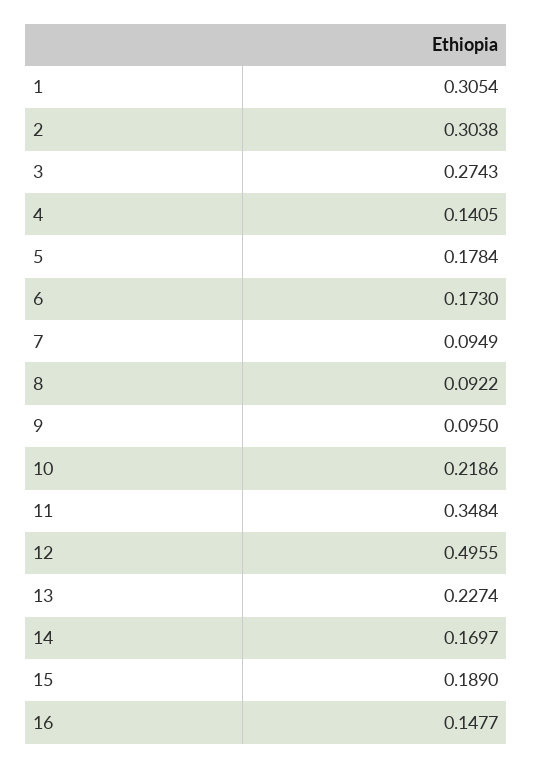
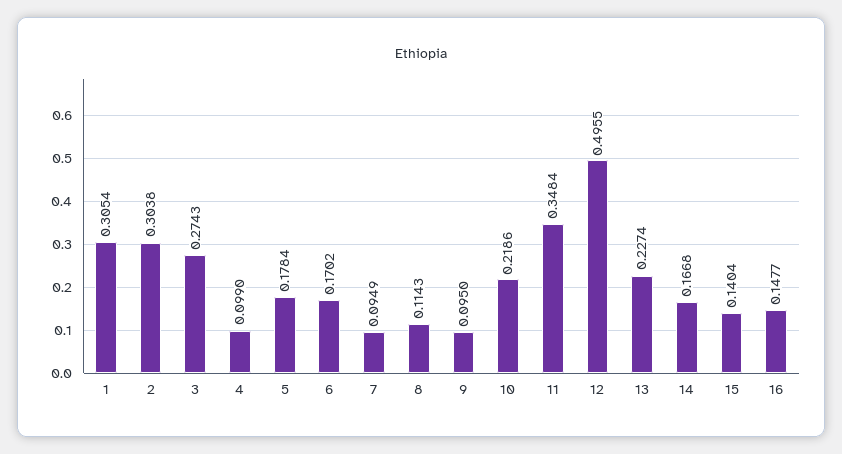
  {
    "1": 0.3054,
    "2": 0.3038,
    "3": 0.2743,
-   "4": 0.1405,
+   "4": 0.099,
    "5": 0.1784,
-   "6": 0.173,
+   "6": 0.1702,
    "7": 0.0949,
-   "8": 0.0922,
+   "8": 0.1143,
    "9": 0.095,
    "10": 0.2186,
    "11": 0.3484,
    "12": 0.4955,
    "13": 0.2274,
-   "14": 0.1697,
+   "14": 0.1668,
-   "15": 0.189,
+   "15": 0.1404,
    "16": 0.1477
  }

